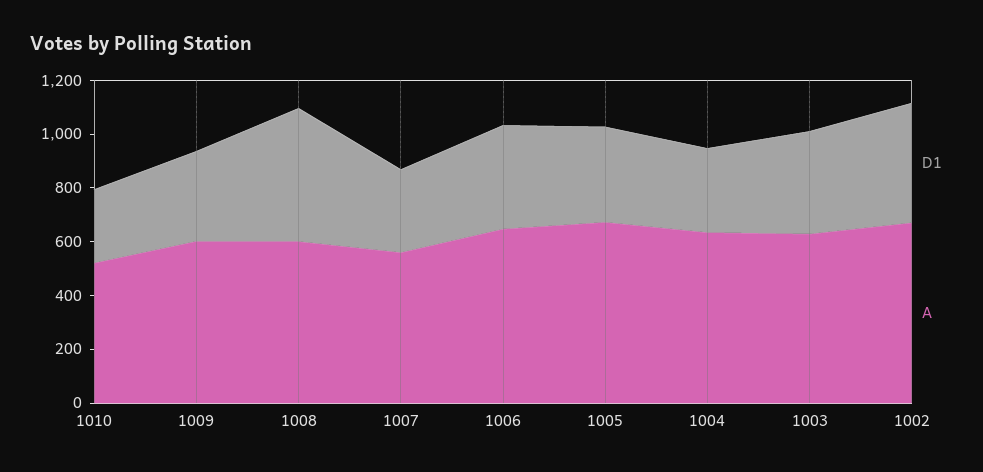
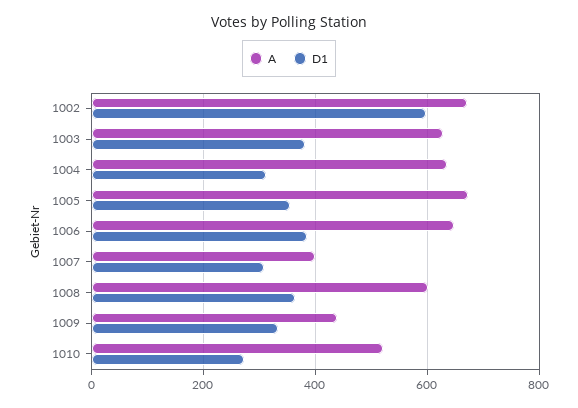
  {
    "D1": {
      "1010": 280,
      "1009": 340,
-     "1008": 500,
+     "1008": 360,
      "1007": 300,
      "1006": 380,
      "1005": 360,
      "1004": 320,
      "1003": 380,
-     "1002": 450
+     "1002": 600
    },
    "A": {
      "1010": 520,
-     "1009": 600,
+     "1009": 440,
      "1008": 600,
-     "1007": 550,
+     "1007": 400,
      "1006": 640,
      "1005": 680,
      "1004": 640,
      "1003": 620,
      "1002": 680
    }
  }

